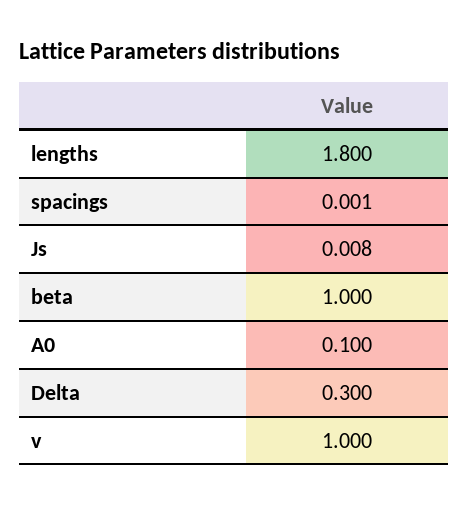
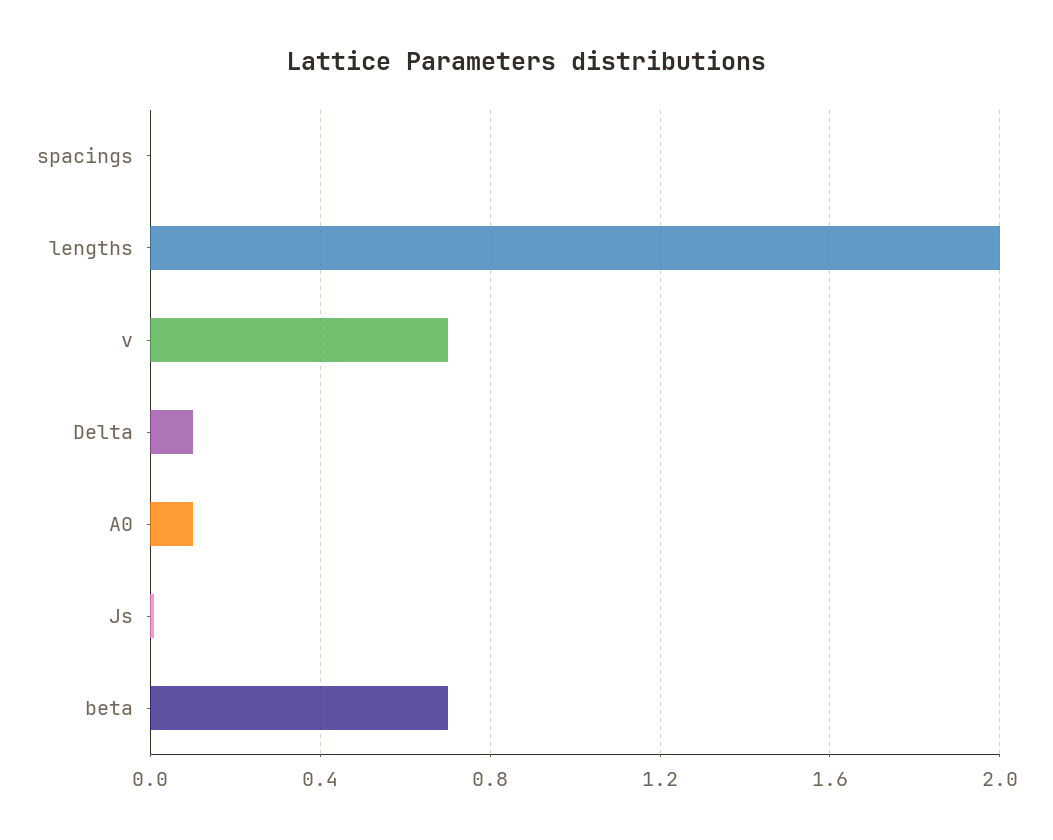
  {
-   "lengths": 1.8,
+   "lengths": 2,
    "spacings": 0.001,
    "Js": 0.008,
-   "beta": 1,
+   "beta": 0.7,
    "A0": 0.1,
-   "Delta": 0.3,
+   "Delta": 0.1,
-   "v": 1
+   "v": 0.7
  }

